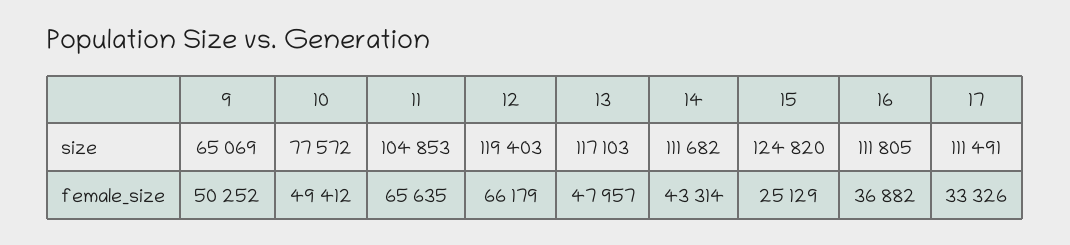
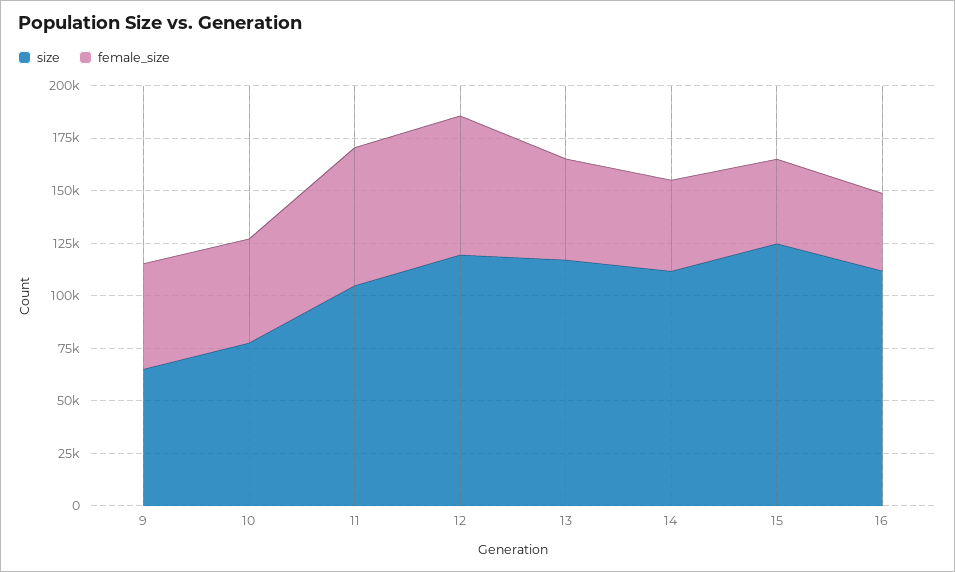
  {
    "size": {
      "9": 65069,
      "10": 77572,
      "11": 104853,
      "12": 119403,
      "13": 117103,
      "14": 111682,
      "15": 124820,
-     "16": 111805,
+     "16": 111805
-     "17": 111491
    },
    "female_size": {
      "9": 50252,
      "10": 49412,
      "11": 65635,
      "12": 66179,
      "13": 47957,
      "14": 43314,
-     "15": 25129,
+     "15": 40000,
-     "16": 36882,
+     "16": 36882
-     "17": 33326
    }
  }

